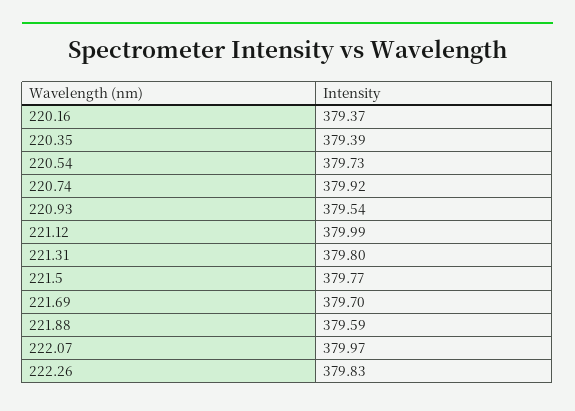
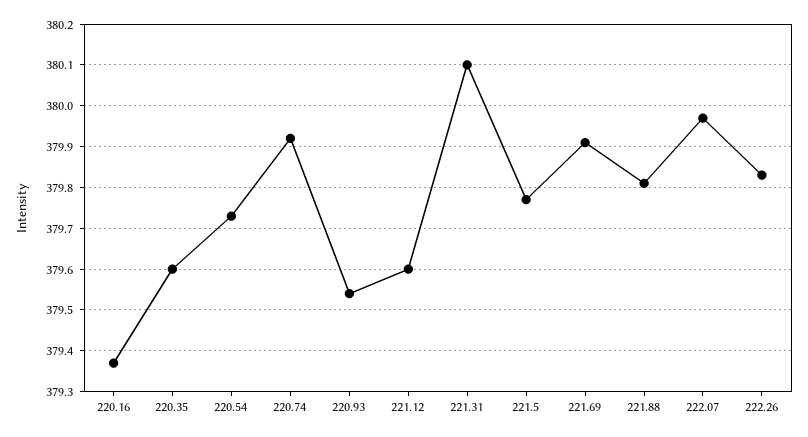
  {
    "220.16": 379.37,
-   "220.35": 379.39,
+   "220.35": 379.6,
    "220.54": 379.73,
    "220.74": 379.92,
    "220.93": 379.54,
-   "221.12": 379.99,
+   "221.12": 379.6,
-   "221.31": 379.8,
+   "221.31": 380.1,
    "221.5": 379.77,
-   "221.69": 379.7,
+   "221.69": 379.9,
-   "221.88": 379.59,
+   "221.88": 379.8,
    "222.07": 379.97,
    "222.26": 379.83
  }

